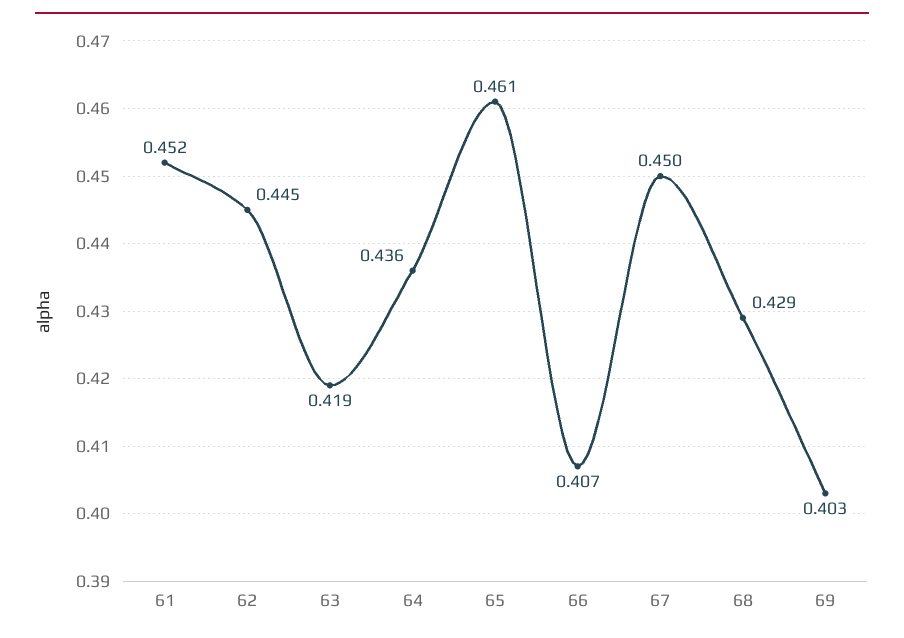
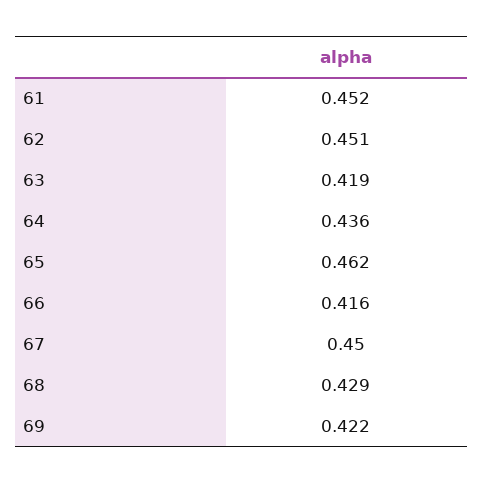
  {
    "61": 0.452,
-   "62": 0.445,
+   "62": 0.451,
    "63": 0.419,
    "64": 0.436,
-   "65": 0.461,
+   "65": 0.462,
-   "66": 0.407,
+   "66": 0.416,
    "67": 0.45,
    "68": 0.429,
-   "69": 0.403
+   "69": 0.422
  }

